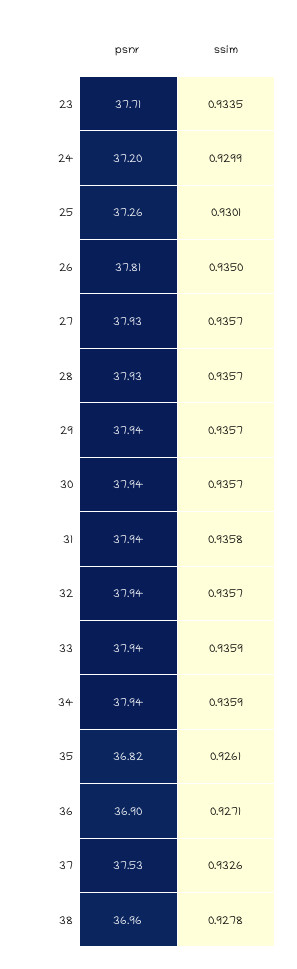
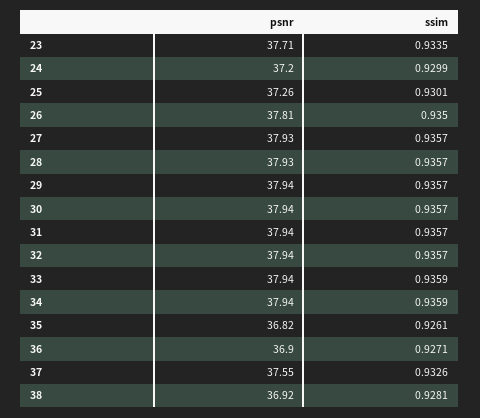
  {
    "psnr": {
      "23": 37.71,
      "24": 37.2,
      "25": 37.26,
      "26": 37.81,
      "27": 37.93,
      "28": 37.93,
      "29": 37.94,
      "30": 37.94,
      "31": 37.94,
      "32": 37.94,
      "33": 37.94,
      "34": 37.94,
      "35": 36.82,
      "36": 36.9,
-     "37": 37.53,
+     "37": 37.55,
-     "38": 36.96
+     "38": 36.92
    },
    "ssim": {
      "23": 0.9335,
      "24": 0.9299,
      "25": 0.9301,
      "26": 0.935,
      "27": 0.9357,
      "28": 0.9357,
      "29": 0.9357,
      "30": 0.9357,
-     "31": 0.9358,
+     "31": 0.9357,
      "32": 0.9357,
      "33": 0.9359,
      "34": 0.9359,
      "35": 0.9261,
      "36": 0.9271,
      "37": 0.9326,
-     "38": 0.9278
+     "38": 0.9281
    }
  }

